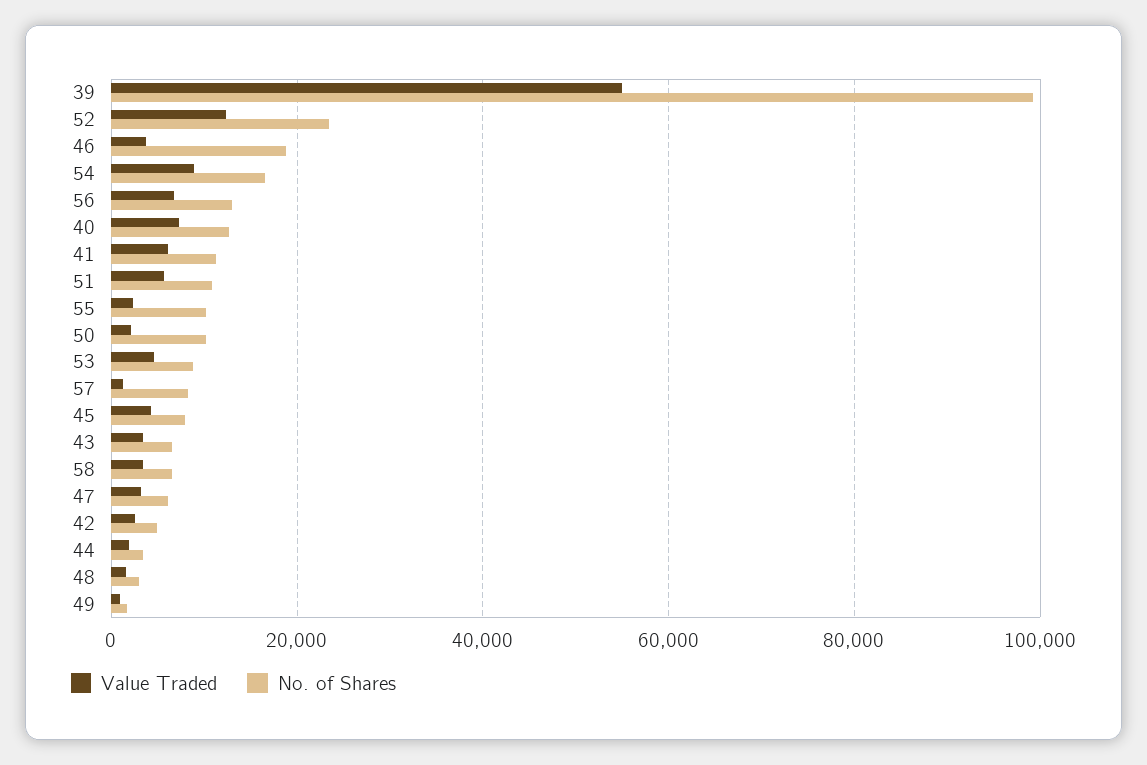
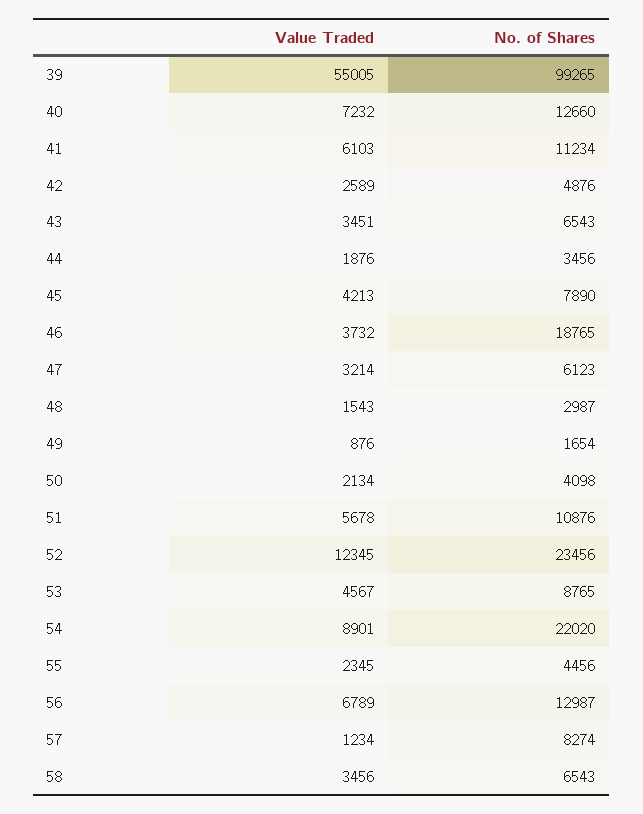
  {
    "Value Traded": {
      "39": 55005,
      "52": 12345,
      "46": 3732,
      "54": 8901,
      "56": 6789,
      "40": 7232,
      "41": 6103,
      "51": 5678,
      "55": 2345,
      "50": 2134,
      "53": 4567,
      "57": 1234,
      "45": 4213,
      "43": 3451,
      "58": 3456,
      "47": 3214,
      "42": 2589,
      "44": 1876,
      "48": 1543,
      "49": 876
    },
    "No. of Shares": {
      "39": 99265,
      "52": 23456,
      "46": 18765,
-     "54": 16000,
+     "54": 22020,
      "56": 12987,
      "40": 12660,
      "41": 11234,
      "51": 10876,
-     "55": 10000,
+     "55": 4456,
-     "50": 10000,
+     "50": 4098,
      "53": 8765,
      "57": 8274,
      "45": 7890,
      "43": 6543,
      "58": 6543,
      "47": 6123,
      "42": 4876,
      "44": 3456,
      "48": 2987,
      "49": 1654
    }
  }

